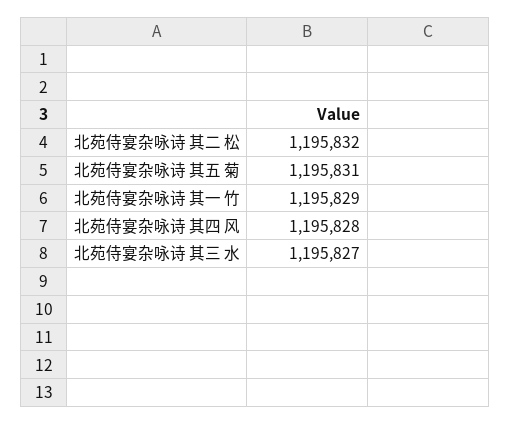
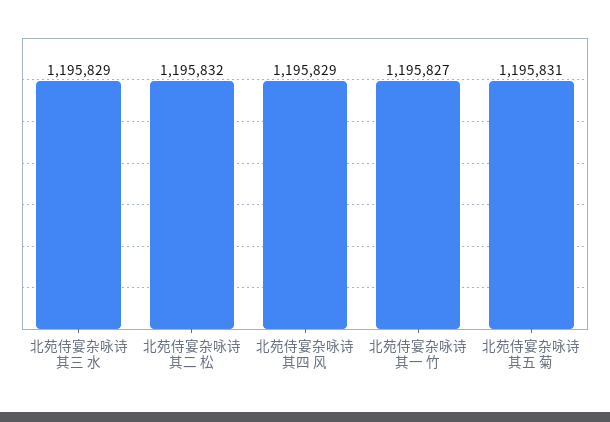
  {
    "北苑侍宴杂咏诗 其二 松": 1195832,
    "北苑侍宴杂咏诗 其五 菊": 1195831,
-   "北苑侍宴杂咏诗 其一 竹": 1195829,
+   "北苑侍宴杂咏诗 其一 竹": 1195827,
-   "北苑侍宴杂咏诗 其四 风": 1195828,
+   "北苑侍宴杂咏诗 其四 风": 1195829,
-   "北苑侍宴杂咏诗 其三 水": 1195827
+   "北苑侍宴杂咏诗 其三 水": 1195829
  }

